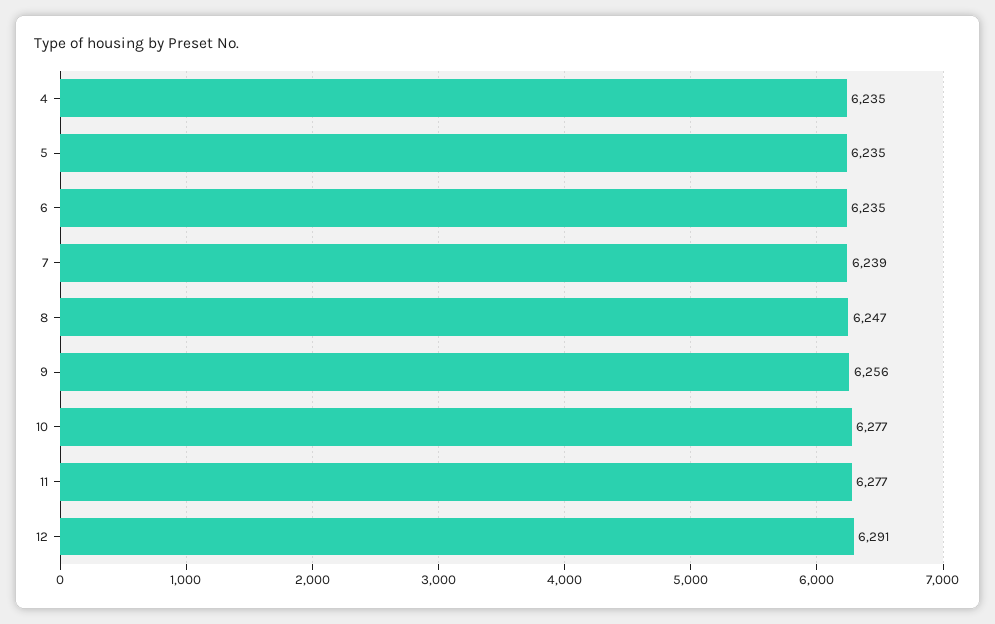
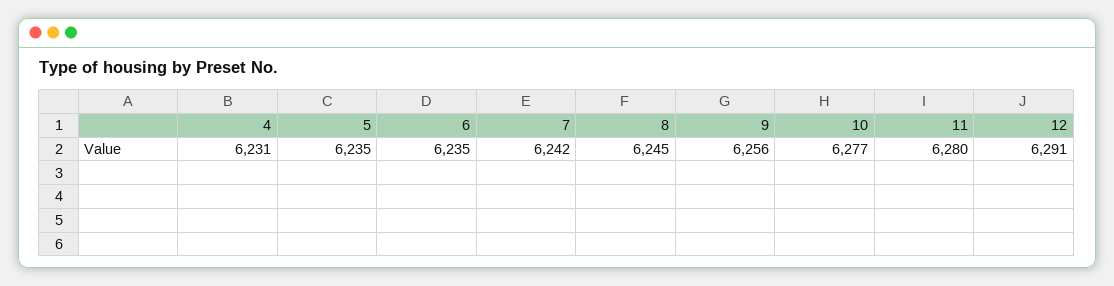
  {
-   "4": 6235,
+   "4": 6231,
    "5": 6235,
    "6": 6235,
-   "7": 6239,
+   "7": 6242,
-   "8": 6247,
+   "8": 6245,
    "9": 6256,
    "10": 6277,
-   "11": 6277,
+   "11": 6280,
    "12": 6291
  }

